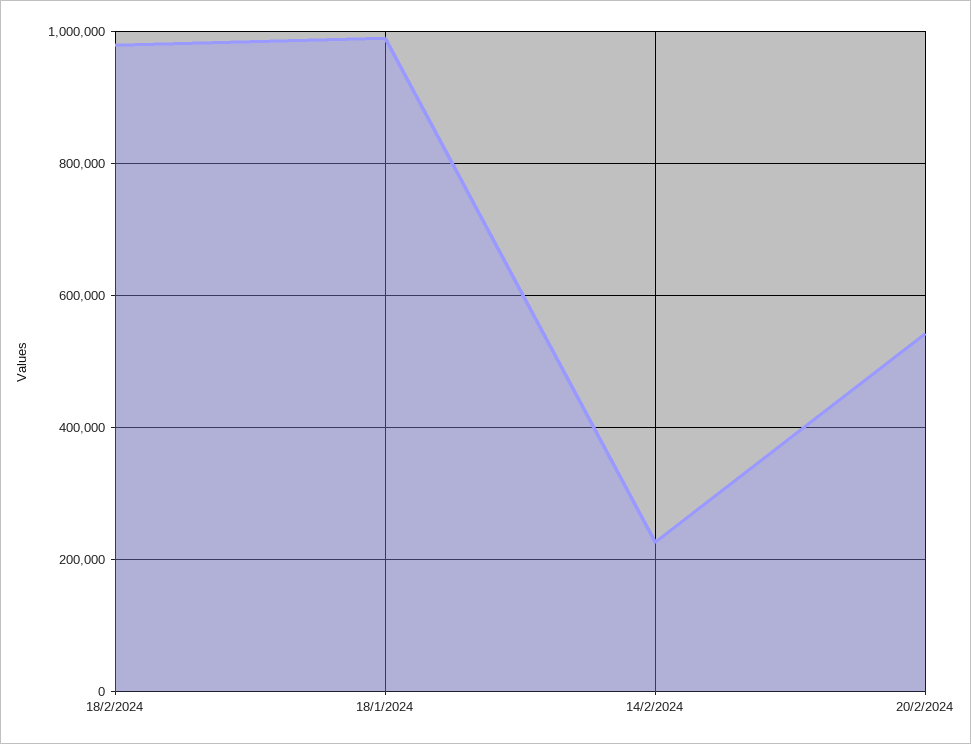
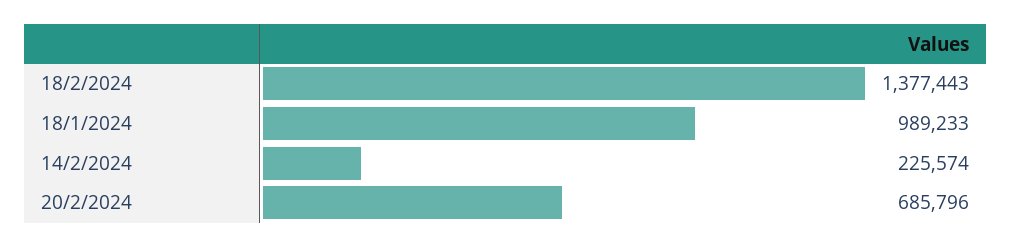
  {
-   "18/2/2024": 980000,
+   "18/2/2024": 1377443,
    "18/1/2024": 989233,
    "14/2/2024": 225574,
-   "20/2/2024": 540000
+   "20/2/2024": 685796
  }

